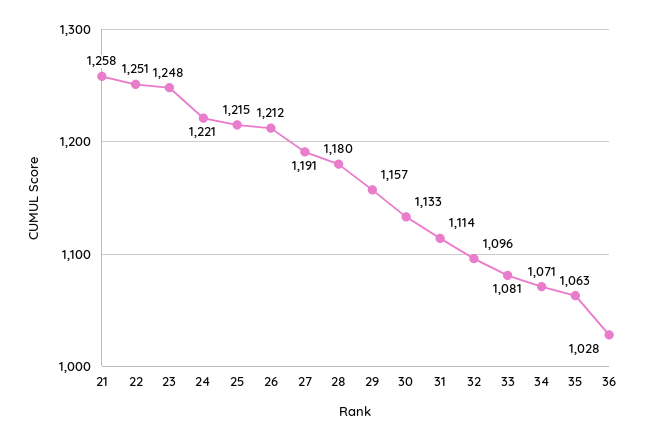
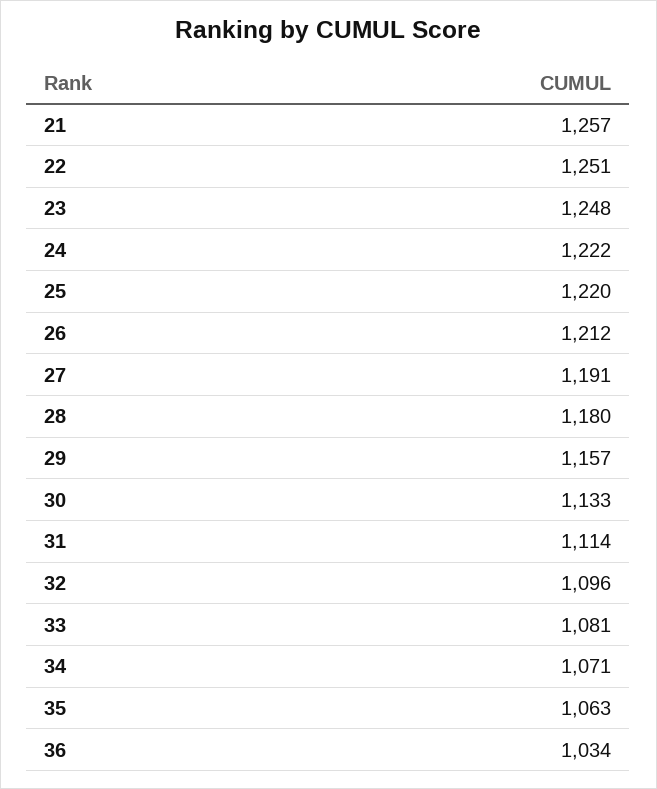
  {
-   "21": 1258,
+   "21": 1257,
    "22": 1251,
    "23": 1248,
-   "24": 1221,
+   "24": 1222,
-   "25": 1215,
+   "25": 1220,
    "26": 1212,
    "27": 1191,
    "28": 1180,
    "29": 1157,
    "30": 1133,
    "31": 1114,
    "32": 1096,
    "33": 1081,
    "34": 1071,
    "35": 1063,
-   "36": 1028
+   "36": 1034
  }

